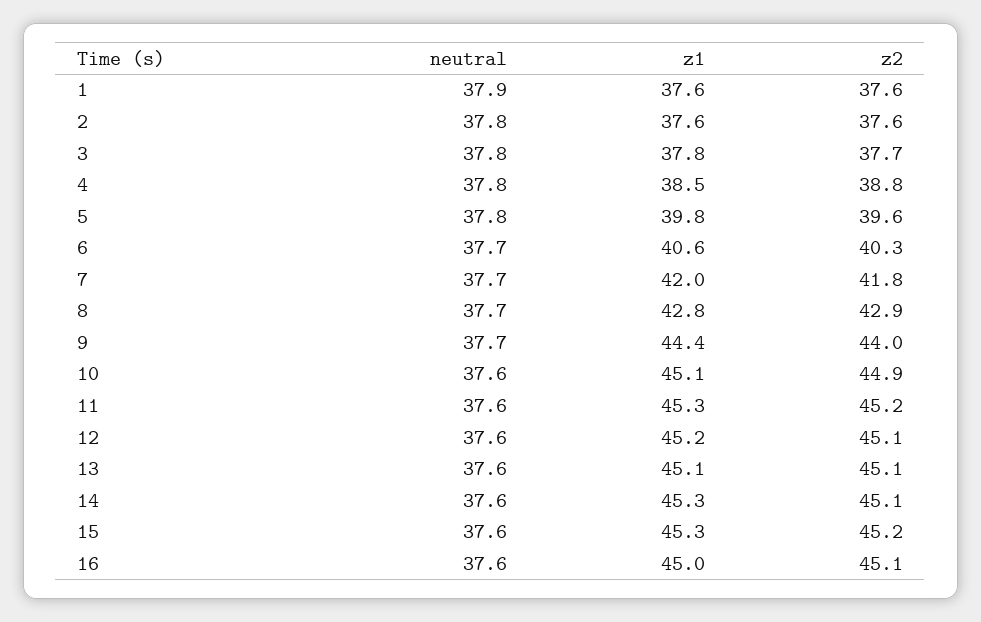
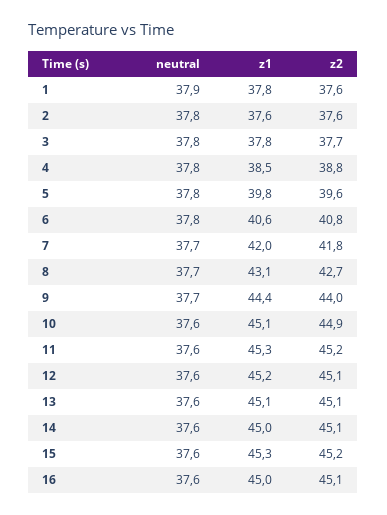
  {
    "neutral": {
      "1": 37.9,
      "2": 37.8,
      "3": 37.8,
      "4": 37.8,
      "5": 37.8,
-     "6": 37.7,
+     "6": 37.8,
      "7": 37.7,
      "8": 37.7,
      "9": 37.7,
      "10": 37.6,
      "11": 37.6,
      "12": 37.6,
      "13": 37.6,
      "14": 37.6,
      "15": 37.6,
      "16": 37.6
    },
    "z1": {
-     "1": 37.6,
+     "1": 37.8,
      "2": 37.6,
      "3": 37.8,
      "4": 38.5,
      "5": 39.8,
      "6": 40.6,
      "7": 42,
-     "8": 42.8,
+     "8": 43.1,
      "9": 44.4,
      "10": 45.1,
      "11": 45.3,
      "12": 45.2,
      "13": 45.1,
-     "14": 45.3,
+     "14": 45,
      "15": 45.3,
      "16": 45
    },
    "z2": {
      "1": 37.6,
      "2": 37.6,
      "3": 37.7,
      "4": 38.8,
      "5": 39.6,
-     "6": 40.3,
+     "6": 40.8,
      "7": 41.8,
-     "8": 42.9,
+     "8": 42.7,
      "9": 44,
      "10": 44.9,
      "11": 45.2,
      "12": 45.1,
      "13": 45.1,
      "14": 45.1,
      "15": 45.2,
      "16": 45.1
    }
  }

